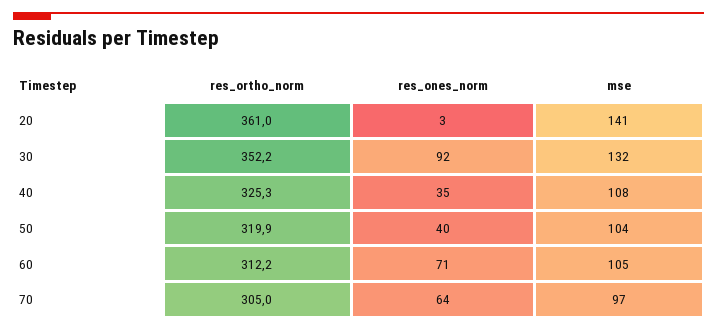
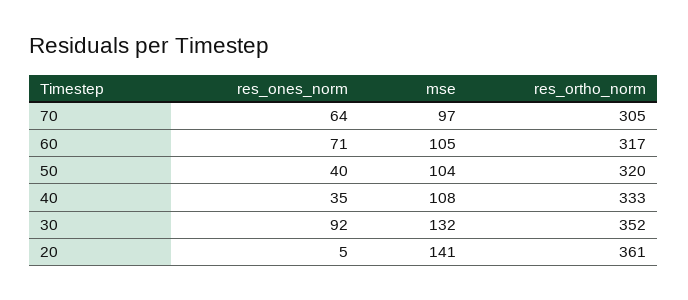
  {
    "res_ortho_norm": {
      "20": 361,
      "30": 352.2,
-     "40": 325.3,
+     "40": 333,
      "50": 319.9,
-     "60": 312.2,
+     "60": 317,
      "70": 305
    },
    "res_ones_norm": {
-     "20": 3,
+     "20": 5,
      "30": 92,
      "40": 35,
      "50": 40,
      "60": 71,
      "70": 64
    },
    "mse": {
      "20": 141,
      "30": 132,
      "40": 108,
      "50": 104,
      "60": 105,
      "70": 97
    }
  }

